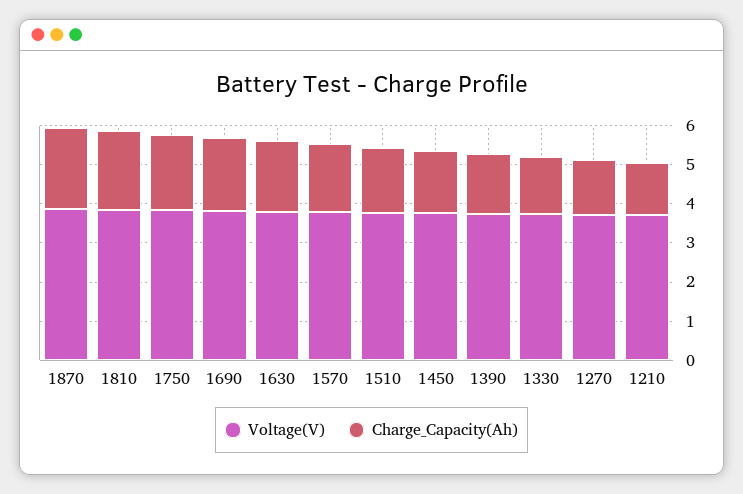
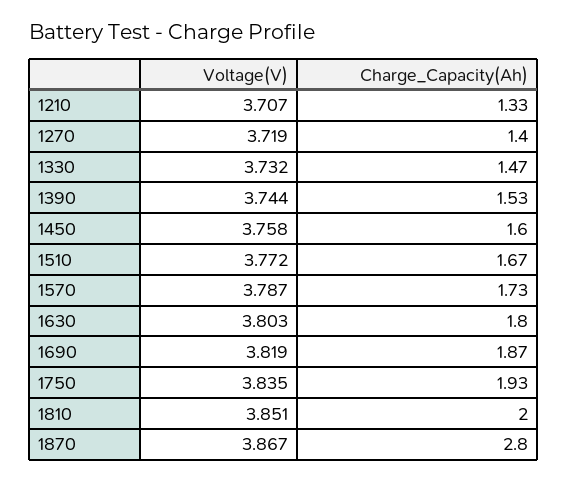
  {
    "Voltage(V)": {
      "1870": 3.867,
      "1810": 3.851,
      "1750": 3.835,
      "1690": 3.819,
      "1630": 3.803,
      "1570": 3.787,
      "1510": 3.772,
      "1450": 3.758,
      "1390": 3.744,
      "1330": 3.732,
      "1270": 3.719,
      "1210": 3.707
    },
    "Charge_Capacity(Ah)": {
-     "1870": 2,
+     "1870": 2.8,
      "1810": 2,
      "1750": 1.93,
      "1690": 1.87,
      "1630": 1.8,
      "1570": 1.73,
      "1510": 1.67,
      "1450": 1.6,
      "1390": 1.53,
      "1330": 1.47,
      "1270": 1.4,
      "1210": 1.33
    }
  }

